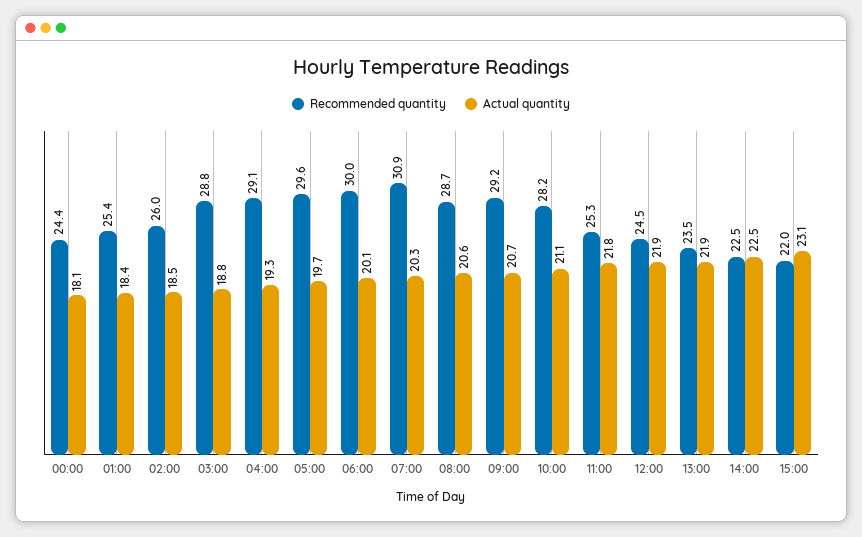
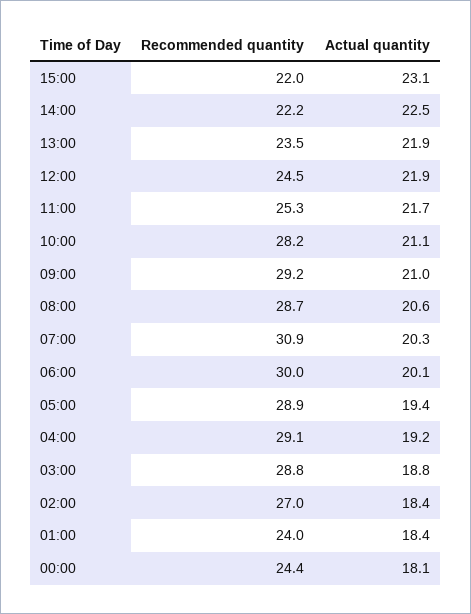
  {
    "Recommended quantity": {
      "00:00": 24.4,
-     "01:00": 25.4,
+     "01:00": 24,
-     "02:00": 26,
+     "02:00": 27,
      "03:00": 28.8,
      "04:00": 29.1,
-     "05:00": 29.6,
+     "05:00": 28.9,
      "06:00": 30,
      "07:00": 30.9,
      "08:00": 28.7,
      "09:00": 29.2,
      "10:00": 28.2,
      "11:00": 25.3,
      "12:00": 24.5,
      "13:00": 23.5,
-     "14:00": 22.5,
+     "14:00": 22.2,
      "15:00": 22
    },
    "Actual quantity": {
      "00:00": 18.1,
      "01:00": 18.4,
-     "02:00": 18.5,
+     "02:00": 18.4,
      "03:00": 18.8,
-     "04:00": 19.3,
+     "04:00": 19.2,
-     "05:00": 19.7,
+     "05:00": 19.4,
      "06:00": 20.1,
      "07:00": 20.3,
      "08:00": 20.6,
-     "09:00": 20.7,
+     "09:00": 21,
      "10:00": 21.1,
-     "11:00": 21.8,
+     "11:00": 21.7,
      "12:00": 21.9,
      "13:00": 21.9,
      "14:00": 22.5,
      "15:00": 23.1
    }
  }

